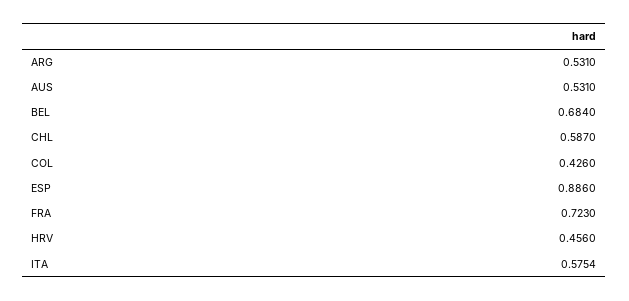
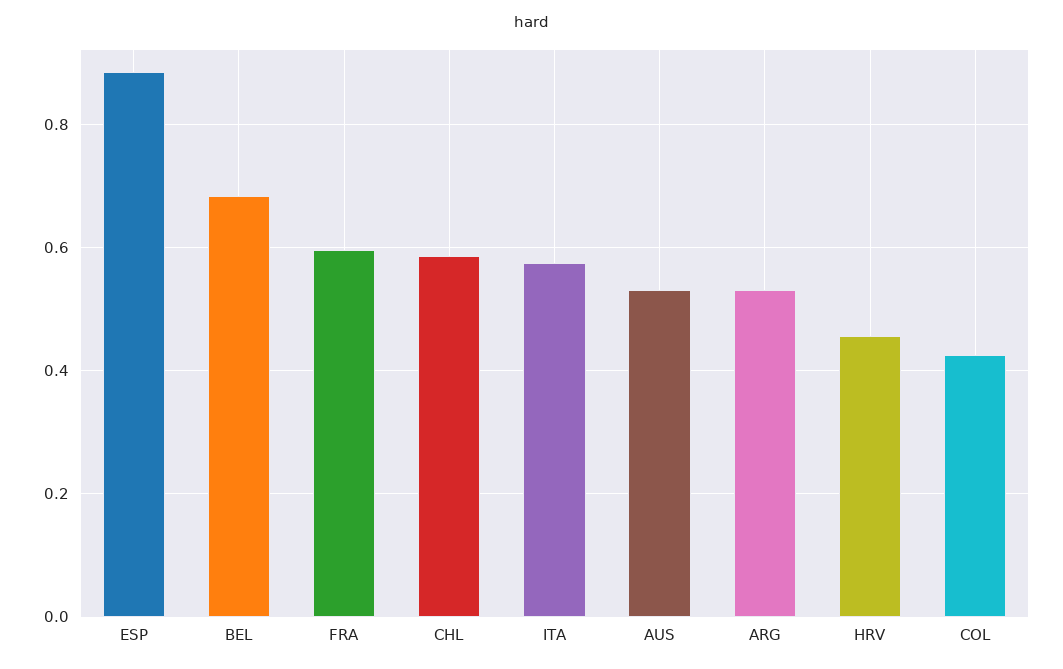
  {
    "ARG": 0.531,
    "AUS": 0.531,
    "BEL": 0.684,
    "CHL": 0.587,
    "COL": 0.426,
    "ESP": 0.886,
-   "FRA": 0.723,
+   "FRA": 0.6,
    "HRV": 0.456,
    "ITA": 0.5754
  }

